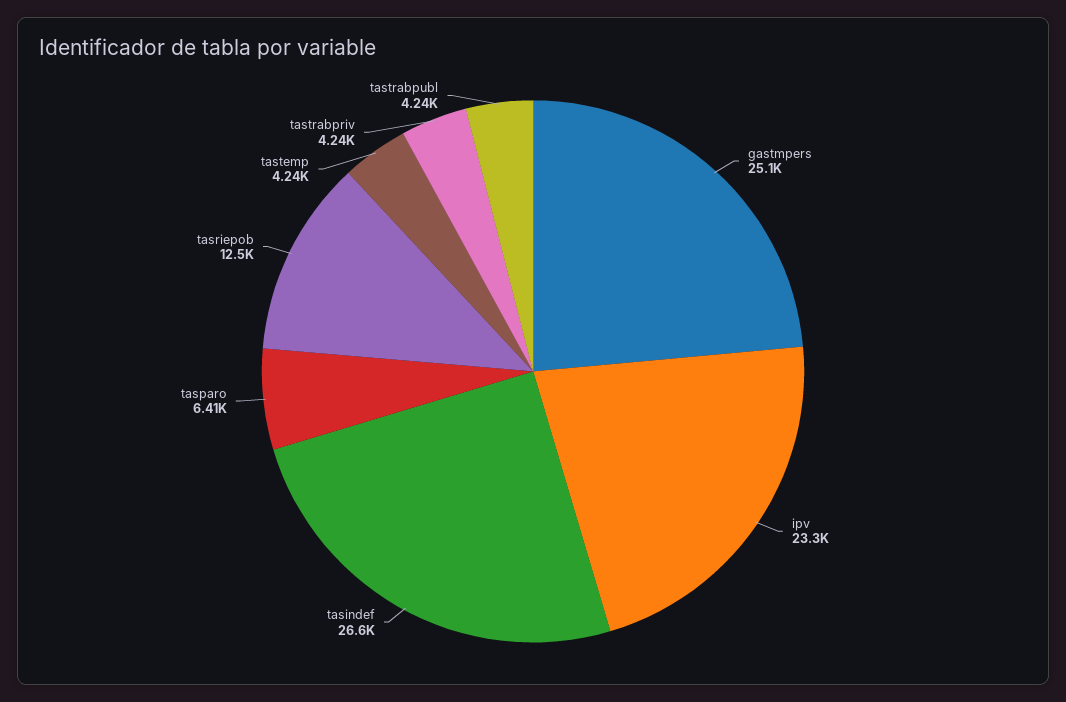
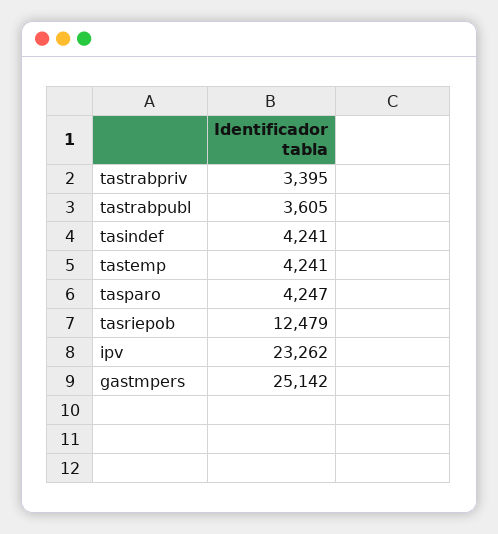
  {
    "gastmpers": 25142,
    "ipv": 23262,
-   "tasindef": 26600,
+   "tasindef": 4241,
-   "tasparo": 6410,
+   "tasparo": 4247,
    "tasriepob": 12479,
    "tastemp": 4241,
-   "tastrabpriv": 4240,
+   "tastrabpriv": 3395,
-   "tastrabpubl": 4240
+   "tastrabpubl": 3605
  }

